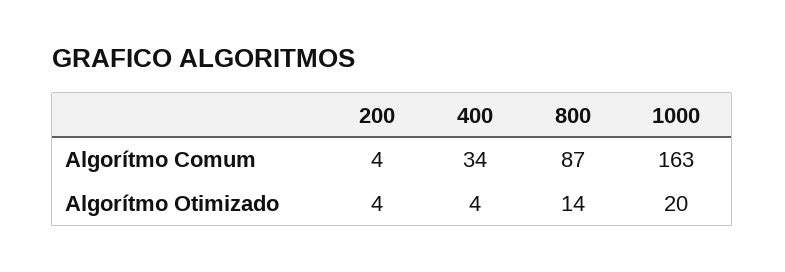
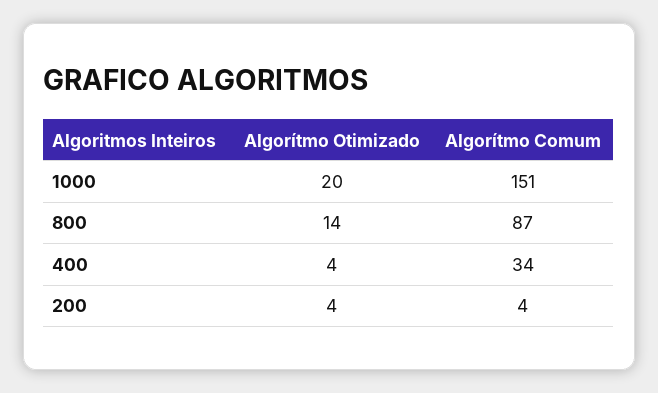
  {
    "200": {
      "Algorítmo Comum": 4,
      "Algorítmo Otimizado": 4
    },
    "400": {
      "Algorítmo Comum": 34,
      "Algorítmo Otimizado": 4
    },
    "800": {
      "Algorítmo Comum": 87,
      "Algorítmo Otimizado": 14
    },
    "1000": {
-     "Algorítmo Comum": 163,
+     "Algorítmo Comum": 151,
      "Algorítmo Otimizado": 20
    }
  }

